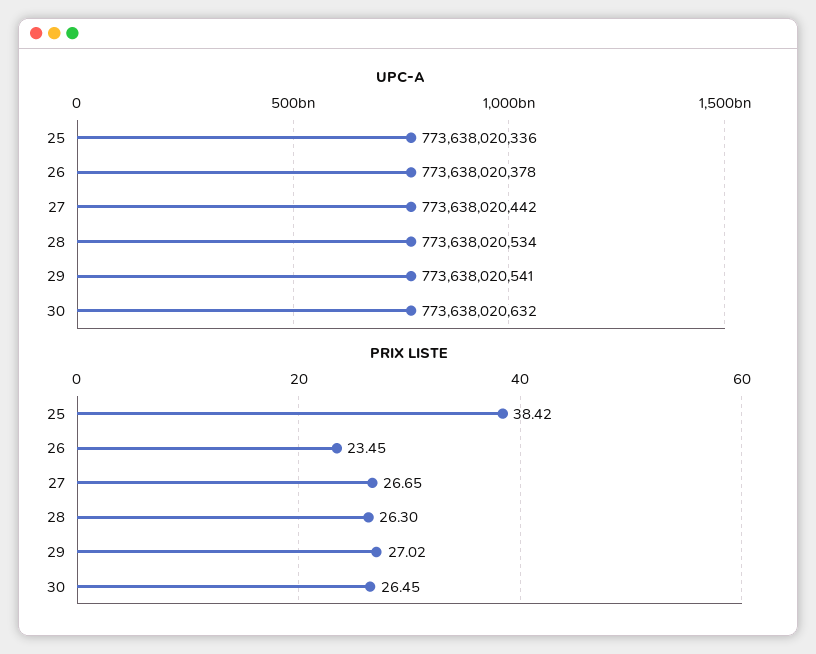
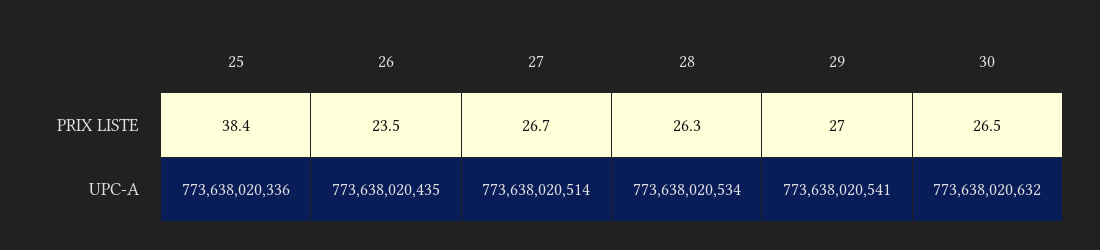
  {
    "UPC-A": {
      "25": 773638020336,
-     "26": 773638020378,
+     "26": 773638020435,
-     "27": 773638020442,
+     "27": 773638020514,
      "28": 773638020534,
      "29": 773638020541,
      "30": 773638020632
    },
    "PRIX LISTE": {
      "25": 38.42,
      "26": 23.45,
      "27": 26.65,
      "28": 26.3,
      "29": 27.02,
      "30": 26.45
    }
  }

